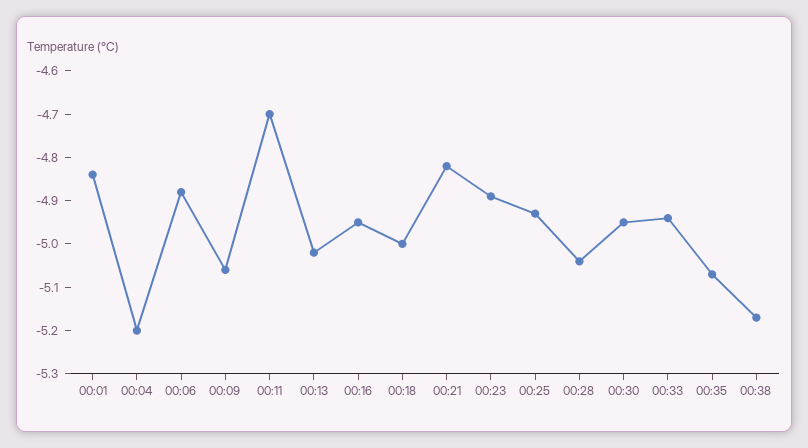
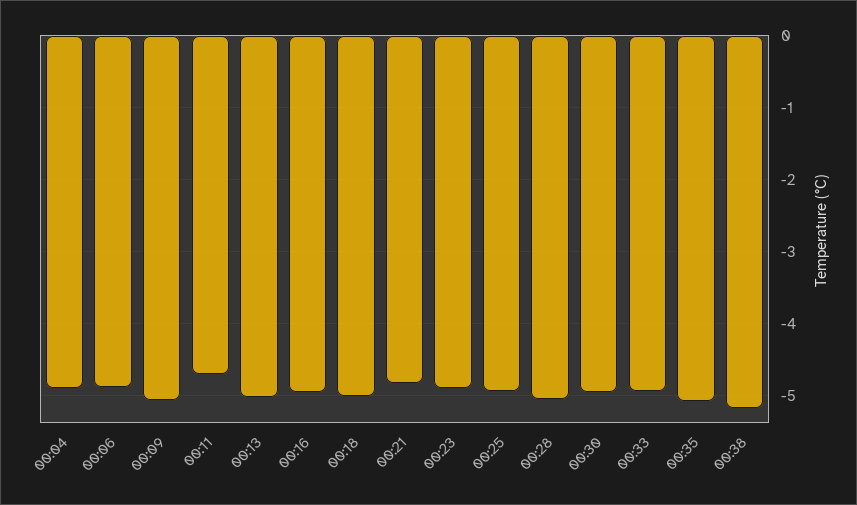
  {
-   "00:01": -4.85,
-   "00:04": -5.2,
+   "00:04": -4.9,
    "00:06": -4.9,
    "00:09": -5.05,
    "00:11": -4.7,
    "00:13": -5,
    "00:16": -4.95,
    "00:18": -5,
    "00:21": -4.8,
    "00:23": -4.9,
    "00:25": -4.95,
    "00:28": -5.05,
    "00:30": -4.95,
    "00:33": -4.95,
    "00:35": -5.05,
    "00:38": -5.15
  }

